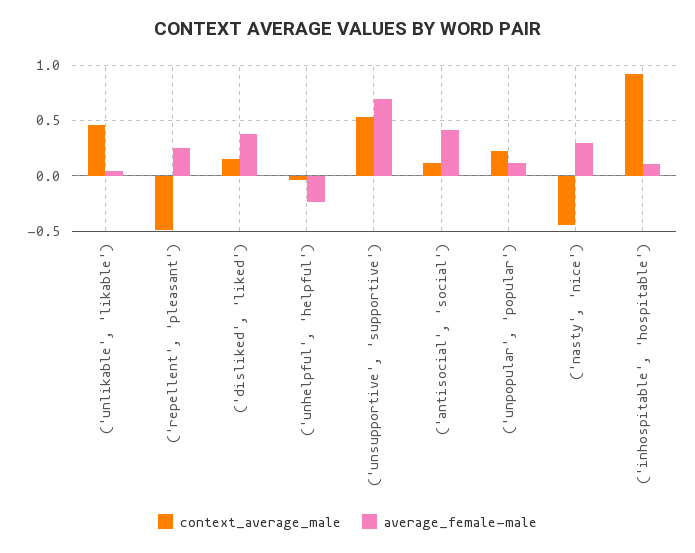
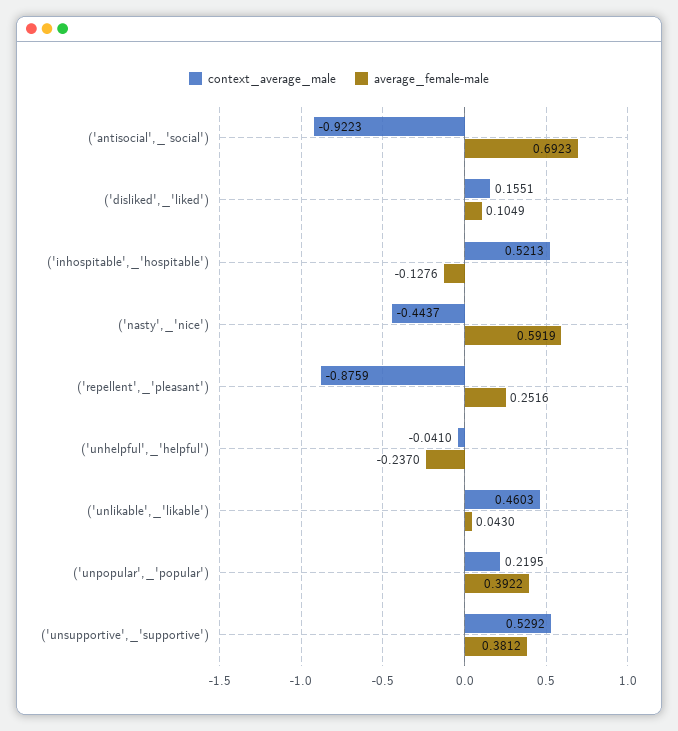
  {
    "context_average_male": {
      "('unlikable', 'likable')": 0.4603,
-     "('repellent', 'pleasant')": -0.5,
+     "('repellent', 'pleasant')": -0.8759,
      "('disliked', 'liked')": 0.1551,
      "('unhelpful', 'helpful')": -0.041,
      "('unsupportive', 'supportive')": 0.5292,
-     "('antisocial', 'social')": 0.1,
+     "('antisocial', 'social')": -0.9223,
      "('unpopular', 'popular')": 0.2195,
      "('nasty', 'nice')": -0.4437,
-     "('inhospitable', 'hospitable')": 0.9
+     "('inhospitable', 'hospitable')": 0.5213
    },
    "average_female-male": {
      "('unlikable', 'likable')": 0.043,
      "('repellent', 'pleasant')": 0.2516,
-     "('disliked', 'liked')": 0.4,
+     "('disliked', 'liked')": 0.1049,
      "('unhelpful', 'helpful')": -0.237,
-     "('unsupportive', 'supportive')": 0.7,
+     "('unsupportive', 'supportive')": 0.3812,
-     "('antisocial', 'social')": 0.4,
+     "('antisocial', 'social')": 0.6923,
-     "('unpopular', 'popular')": 0.1,
+     "('unpopular', 'popular')": 0.3922,
-     "('nasty', 'nice')": 0.3,
+     "('nasty', 'nice')": 0.5919,
-     "('inhospitable', 'hospitable')": 0.1
+     "('inhospitable', 'hospitable')": -0.1276
    }
  }

